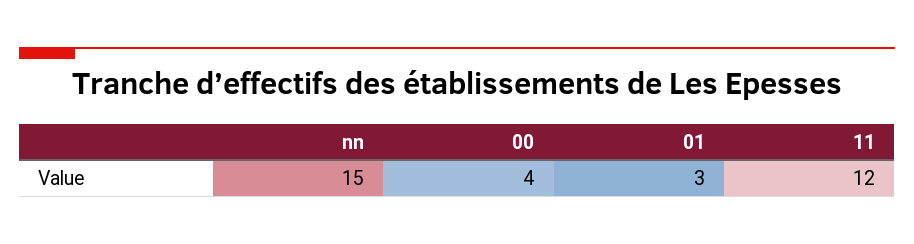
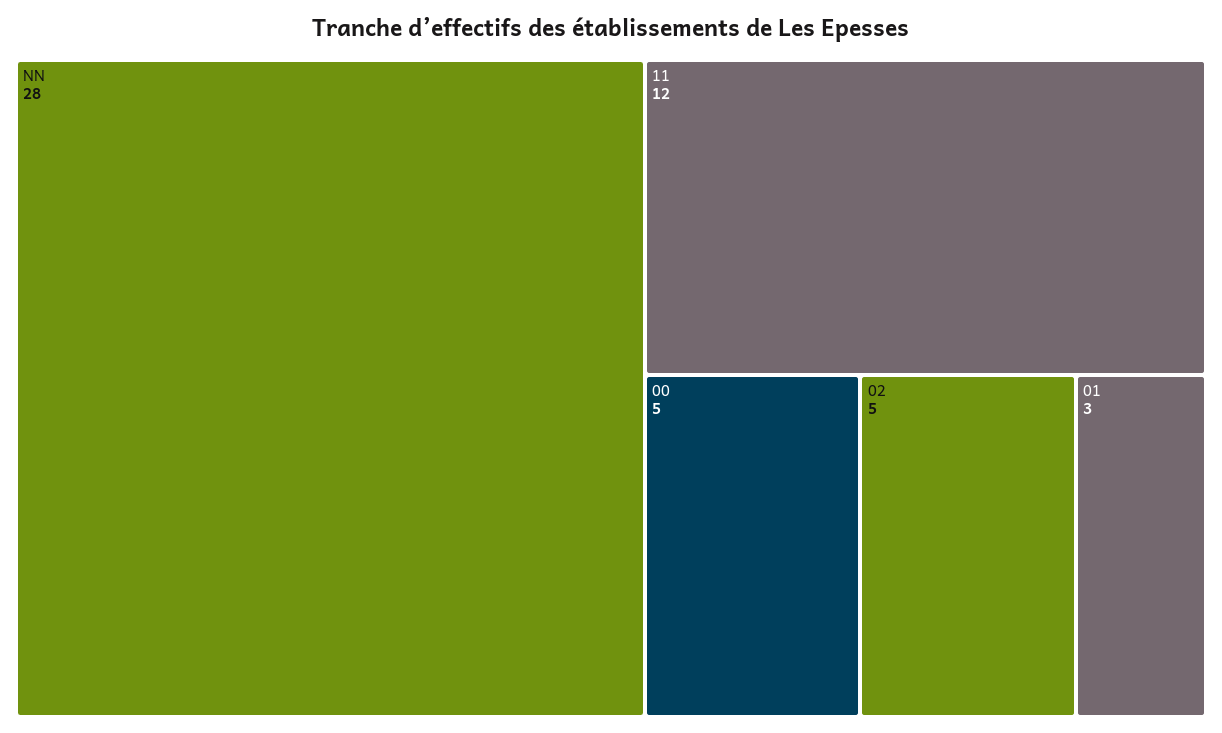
  {
-   "nn": 15,
+   "nn": 28,
-   "00": 4,
+   "00": 5,
    "01": 3,
-   "11": 12
+   "11": 12,
+   "02": 5
  }

